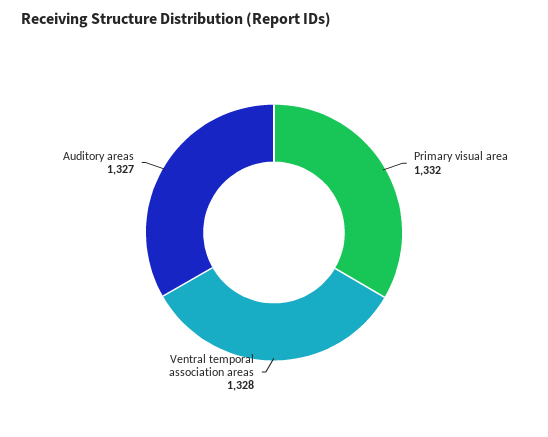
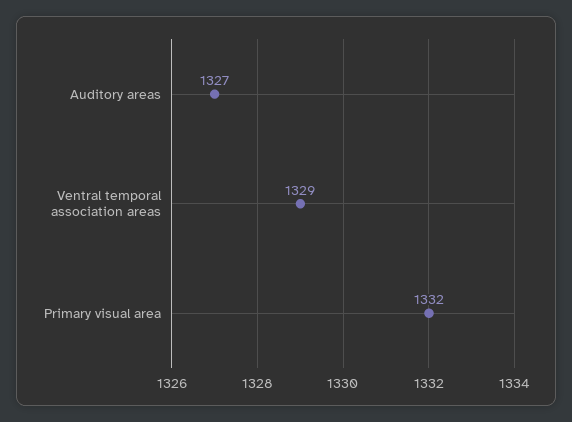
  {
    "Primary visual area": 1332,
-   "Ventral temporal association areas": 1328,
+   "Ventral temporal association areas": 1329,
    "Auditory areas": 1327
  }

